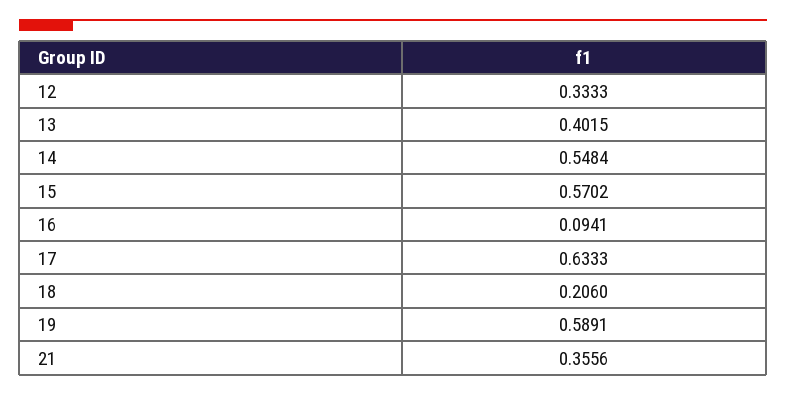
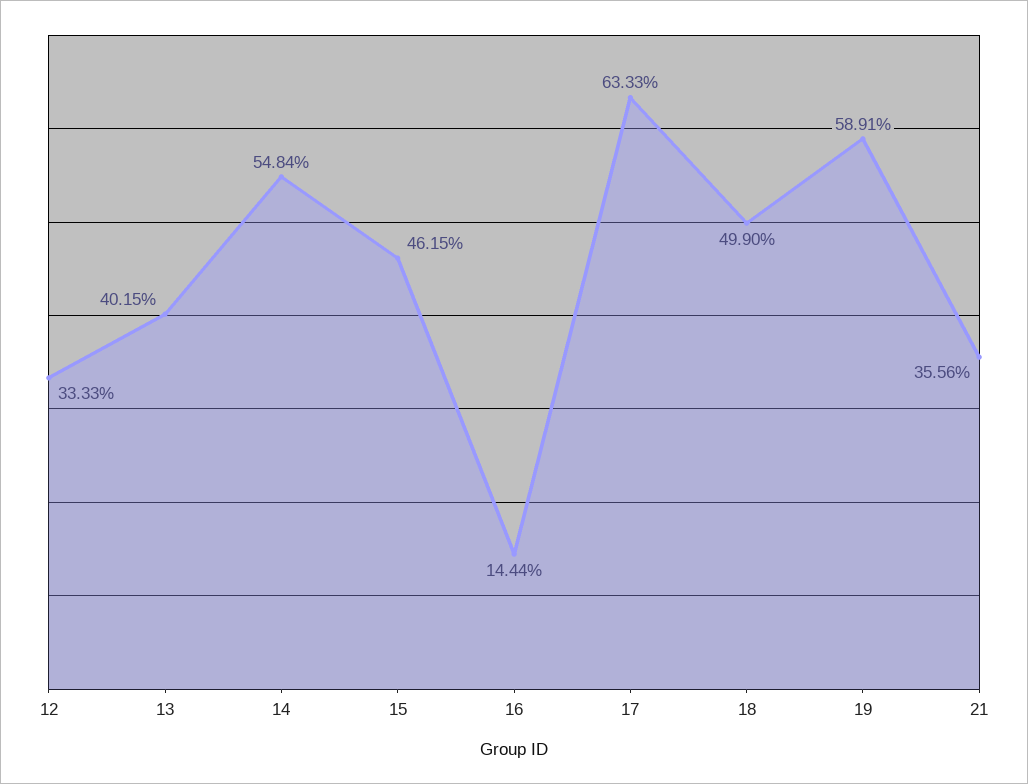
  {
    "12": 0.3333,
    "13": 0.4015,
    "14": 0.5484,
-   "15": 0.5702,
+   "15": 0.4615,
-   "16": 0.0941,
+   "16": 0.1444,
    "17": 0.6333,
-   "18": 0.206,
+   "18": 0.499,
    "19": 0.5891,
    "21": 0.3556
  }

